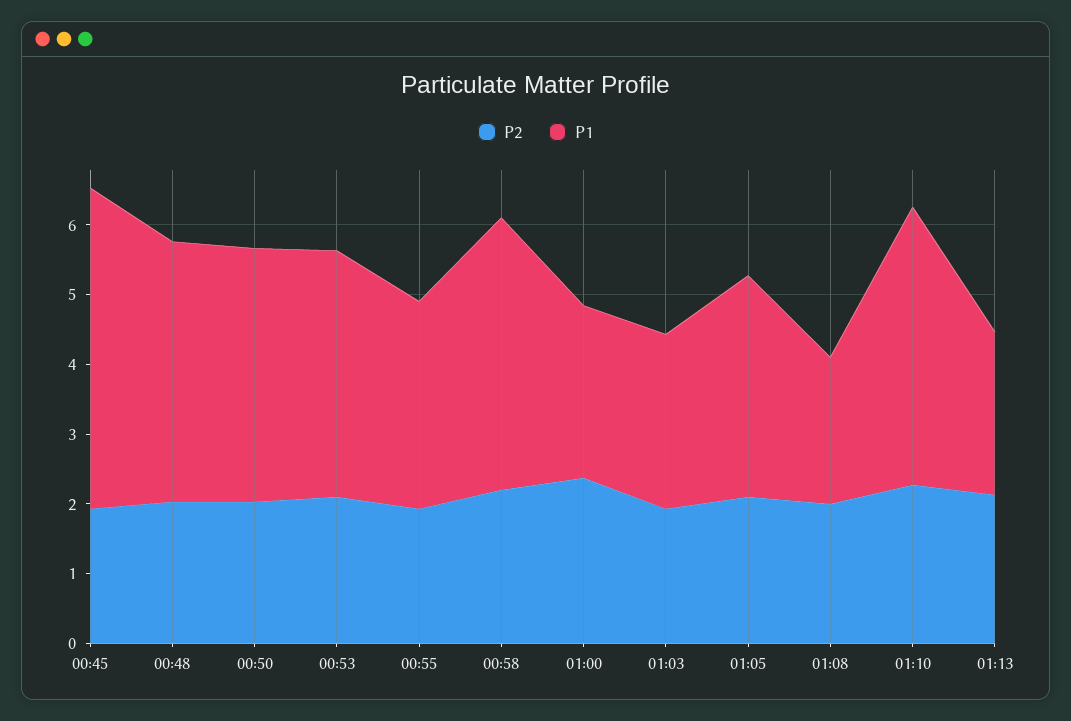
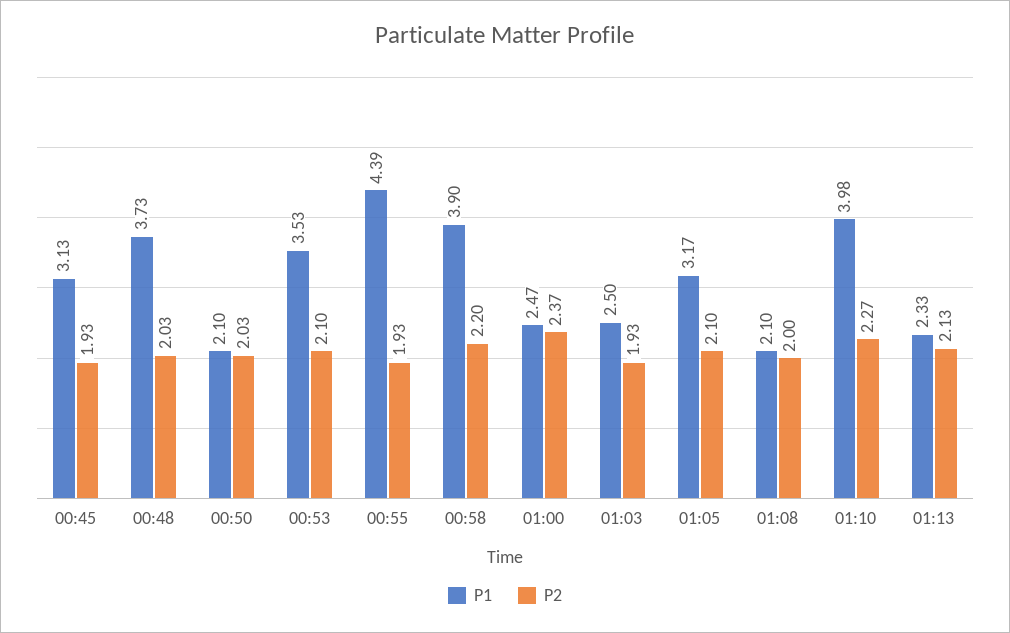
  {
    "P2": {
      "00:45": 1.93,
      "00:48": 2.03,
      "00:50": 2.03,
      "00:53": 2.1,
      "00:55": 1.93,
      "00:58": 2.2,
      "01:00": 2.37,
      "01:03": 1.93,
      "01:05": 2.1,
      "01:08": 2,
      "01:10": 2.27,
      "01:13": 2.13
    },
    "P1": {
-     "00:45": 4.6,
+     "00:45": 3.13,
      "00:48": 3.73,
-     "00:50": 3.6,
+     "00:50": 2.1,
      "00:53": 3.53,
-     "00:55": 3,
+     "00:55": 4.39,
      "00:58": 3.9,
      "01:00": 2.47,
      "01:03": 2.5,
      "01:05": 3.17,
      "01:08": 2.1,
      "01:10": 3.98,
      "01:13": 2.33
    }
  }

